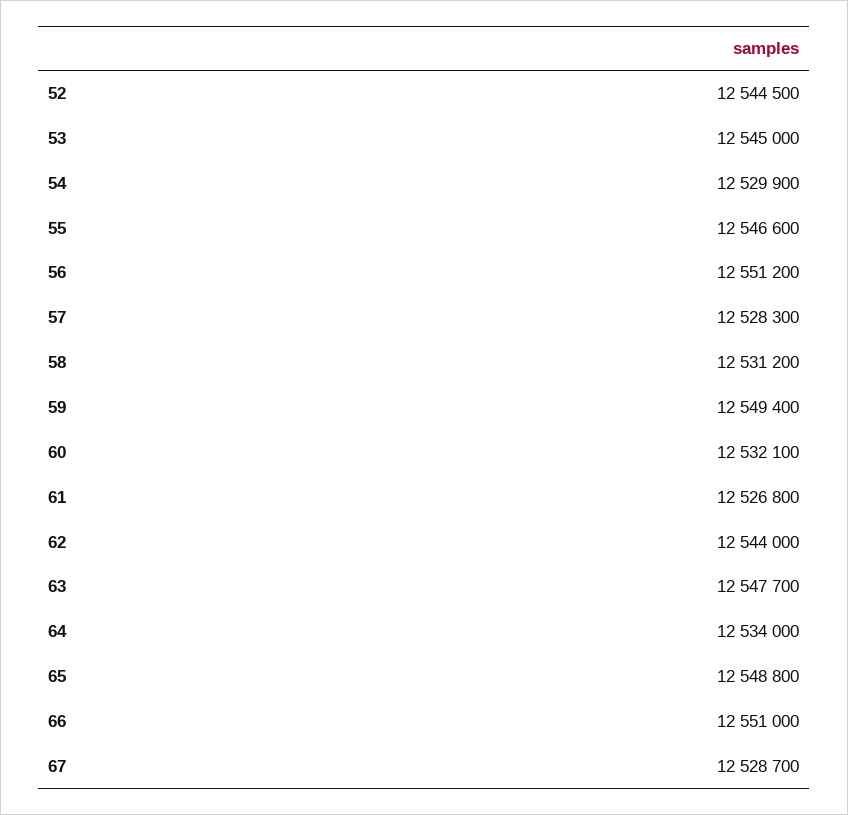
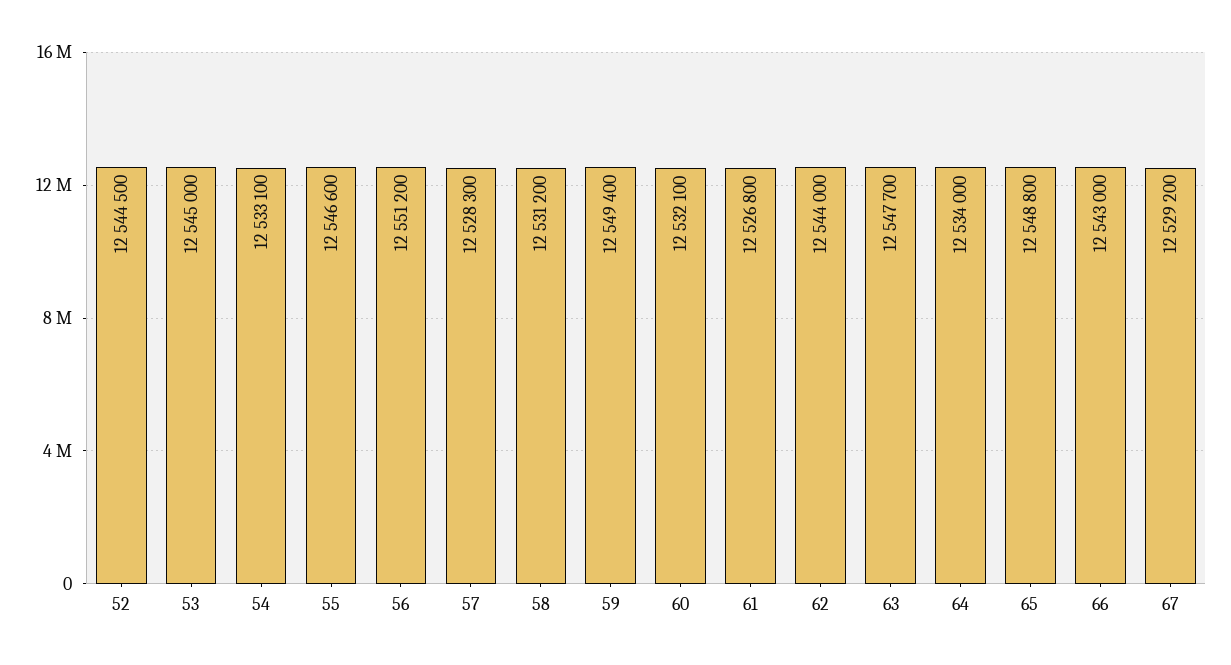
  {
    "52": 12544500,
    "53": 12545000,
-   "54": 12529900,
+   "54": 12533100,
    "55": 12546600,
    "56": 12551200,
    "57": 12528300,
    "58": 12531200,
    "59": 12549400,
    "60": 12532100,
    "61": 12526800,
    "62": 12544000,
    "63": 12547700,
    "64": 12534000,
    "65": 12548800,
-   "66": 12551000,
+   "66": 12543000,
-   "67": 12528700
+   "67": 12529200
  }

